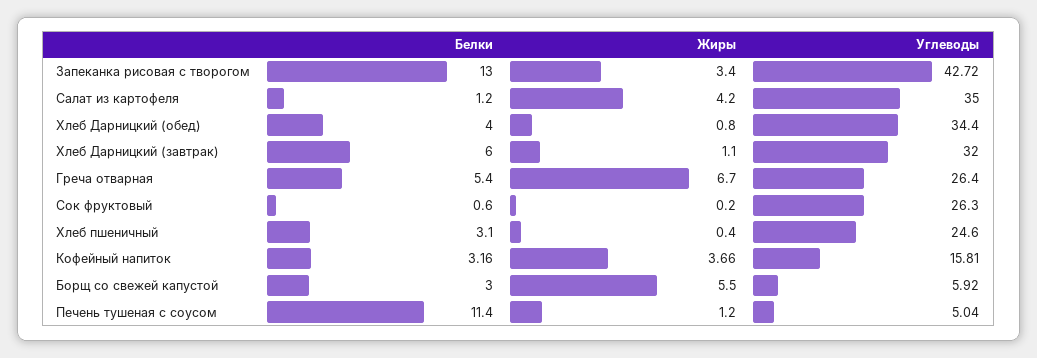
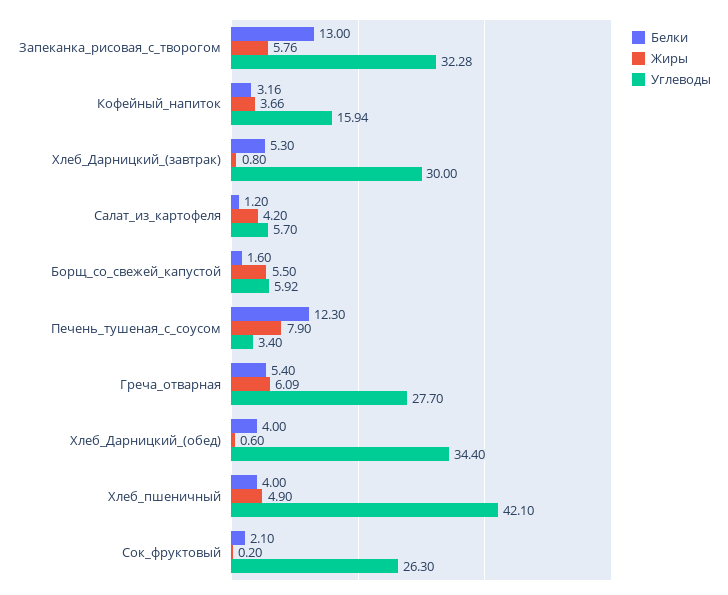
  {
    "Белки": {
      "Запеканка рисовая с творогом": 13,
      "Салат из картофеля": 1.2,
      "Хлеб Дарницкий (обед)": 4,
-     "Хлеб Дарницкий (завтрак)": 6,
+     "Хлеб Дарницкий (завтрак)": 5.3,
      "Греча отварная": 5.4,
-     "Сок фруктовый": 0.6,
+     "Сок фруктовый": 2.1,
-     "Хлеб пшеничный": 3.1,
+     "Хлеб пшеничный": 4,
      "Кофейный напиток": 3.16,
-     "Борщ со свежей капустой": 3,
+     "Борщ со свежей капустой": 1.6,
-     "Печень тушеная с соусом": 11.4
+     "Печень тушеная с соусом": 12.3
    },
    "Жиры": {
-     "Запеканка рисовая с творогом": 3.4,
+     "Запеканка рисовая с творогом": 5.76,
      "Салат из картофеля": 4.2,
-     "Хлеб Дарницкий (обед)": 0.8,
+     "Хлеб Дарницкий (обед)": 0.6,
-     "Хлеб Дарницкий (завтрак)": 1.1,
+     "Хлеб Дарницкий (завтрак)": 0.8,
-     "Греча отварная": 6.7,
+     "Греча отварная": 6.09,
      "Сок фруктовый": 0.2,
-     "Хлеб пшеничный": 0.4,
+     "Хлеб пшеничный": 4.9,
      "Кофейный напиток": 3.66,
      "Борщ со свежей капустой": 5.5,
-     "Печень тушеная с соусом": 1.2
+     "Печень тушеная с соусом": 7.9
    },
    "Углеводы": {
-     "Запеканка рисовая с творогом": 42.72,
+     "Запеканка рисовая с творогом": 32.28,
-     "Салат из картофеля": 35,
+     "Салат из картофеля": 5.7,
      "Хлеб Дарницкий (обед)": 34.4,
-     "Хлеб Дарницкий (завтрак)": 32,
+     "Хлеб Дарницкий (завтрак)": 30,
-     "Греча отварная": 26.4,
+     "Греча отварная": 27.7,
      "Сок фруктовый": 26.3,
-     "Хлеб пшеничный": 24.6,
+     "Хлеб пшеничный": 42.1,
-     "Кофейный напиток": 15.81,
+     "Кофейный напиток": 15.94,
      "Борщ со свежей капустой": 5.92,
-     "Печень тушеная с соусом": 5.04
+     "Печень тушеная с соусом": 3.4
    }
  }

